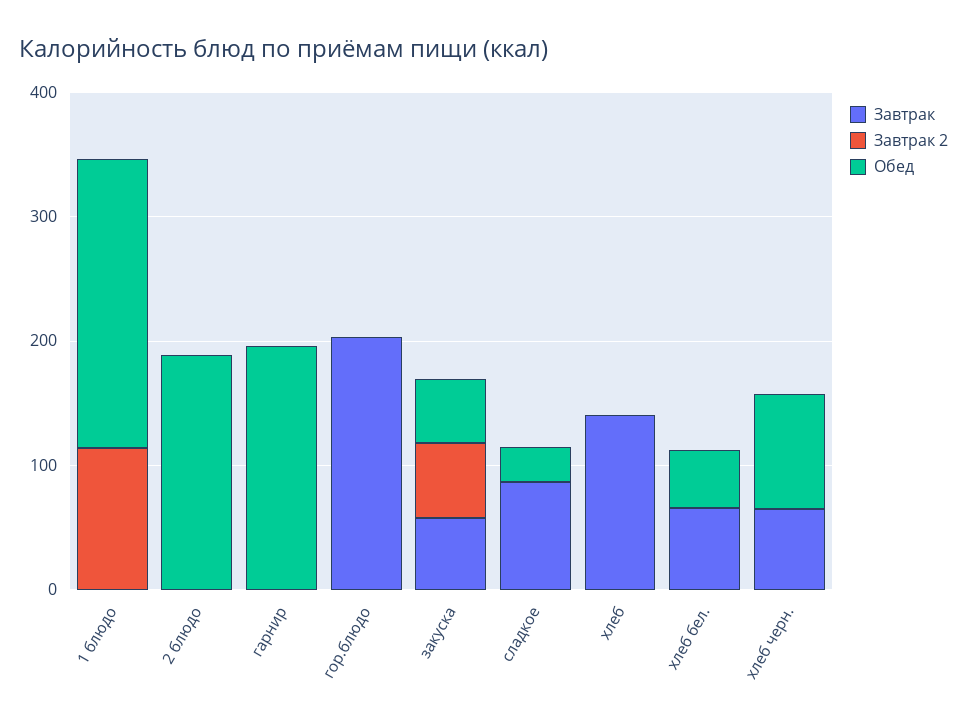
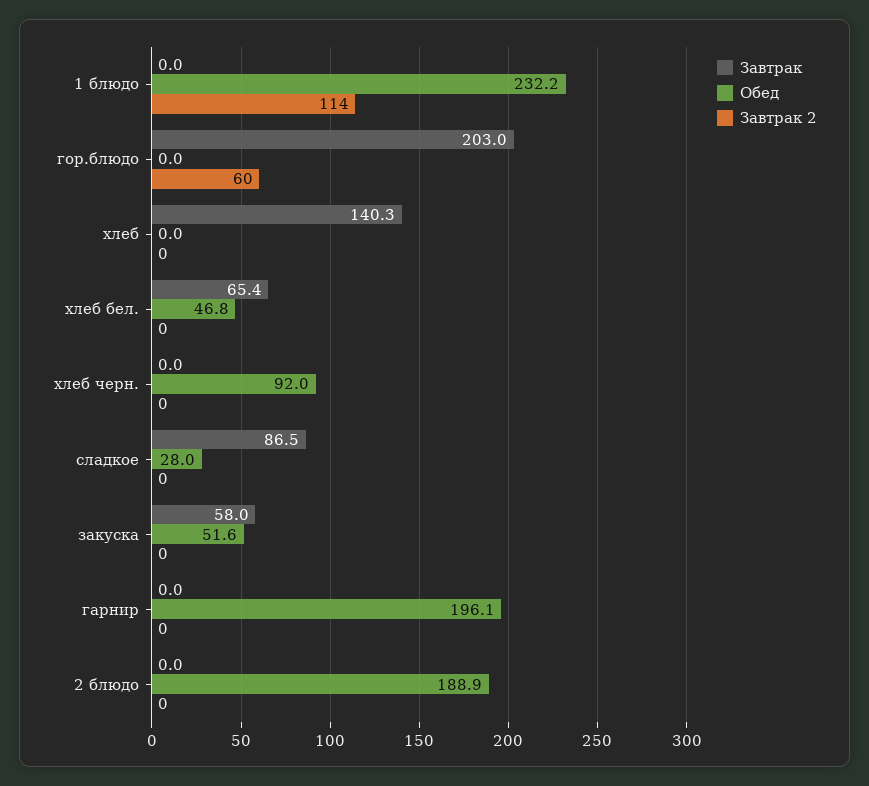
  {
    "Завтрак": {
      "1 блюдо": 0,
      "2 блюдо": 0,
      "гарнир": 0,
      "гор.блюдо": 203,
      "закуска": 58,
      "сладкое": 86.5,
      "хлеб": 140.3,
      "хлеб бел.": 65.4,
-     "хлеб черн.": 60
+     "хлеб черн.": 0
    },
    "Завтрак 2": {
      "1 блюдо": 114,
      "2 блюдо": 0,
      "гарнир": 0,
-     "гор.блюдо": 0,
+     "гор.блюдо": 60,
-     "закуска": 60,
+     "закуска": 0,
      "сладкое": 0,
      "хлеб": 0,
      "хлеб бел.": 0,
      "хлеб черн.": 0
    },
    "Обед": {
      "1 блюдо": 232.2,
      "2 блюдо": 188.9,
      "гарнир": 196.1,
      "гор.блюдо": 0,
      "закуска": 51.6,
      "сладкое": 28,
      "хлеб": 0,
      "хлеб бел.": 46.8,
      "хлеб черн.": 92
    }
  }

